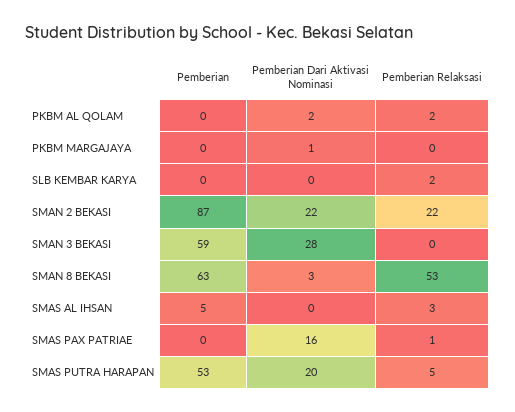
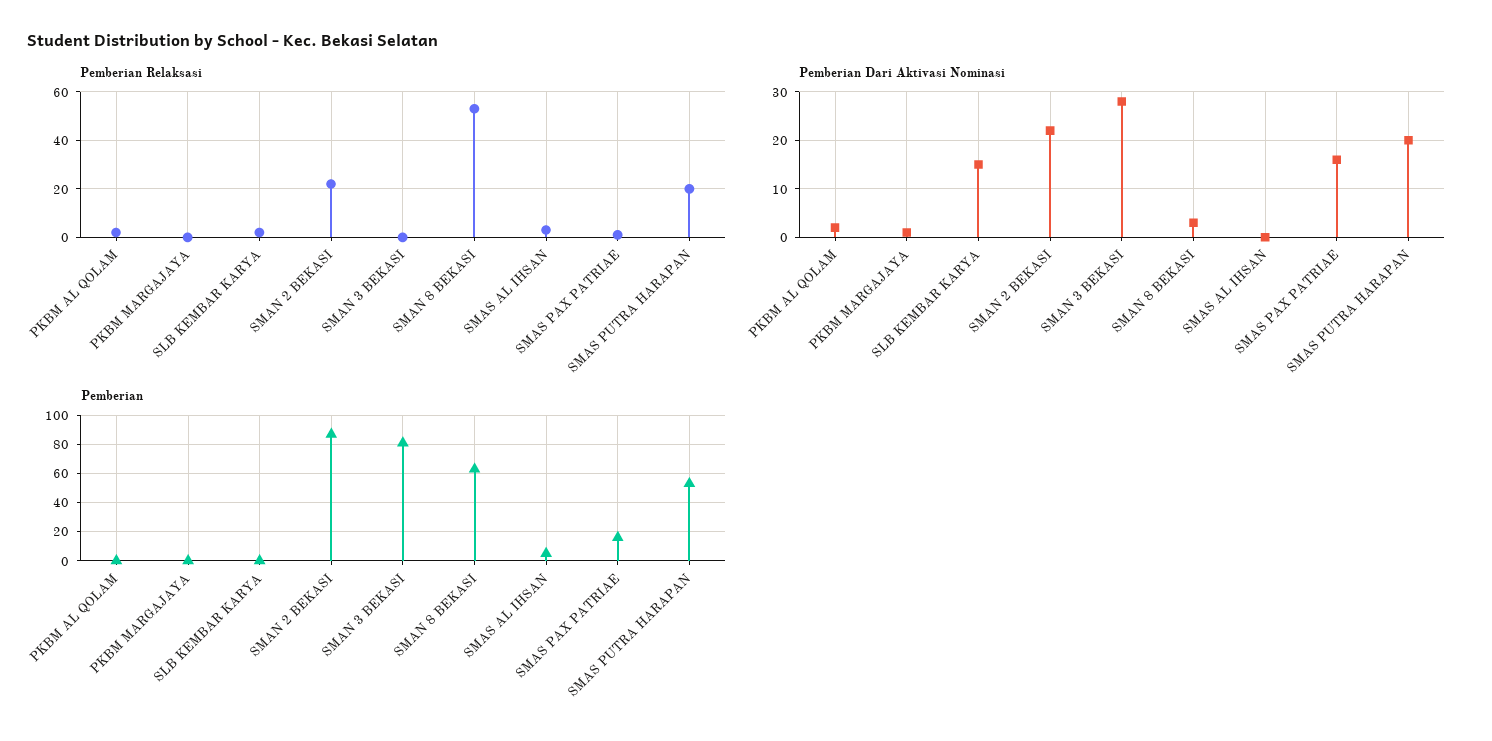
  {
    "Pemberian": {
      "PKBM AL QOLAM": 0,
      "PKBM MARGAJAYA": 0,
      "SLB KEMBAR KARYA": 0,
      "SMAN 2 BEKASI": 87,
-     "SMAN 3 BEKASI": 59,
+     "SMAN 3 BEKASI": 80,
      "SMAN 8 BEKASI": 63,
      "SMAS AL IHSAN": 5,
-     "SMAS PAX PATRIAE": 0,
+     "SMAS PAX PATRIAE": 15,
      "SMAS PUTRA HARAPAN": 53
    },
    "Pemberian Dari Aktivasi Nominasi": {
      "PKBM AL QOLAM": 2,
      "PKBM MARGAJAYA": 1,
-     "SLB KEMBAR KARYA": 0,
+     "SLB KEMBAR KARYA": 15,
      "SMAN 2 BEKASI": 22,
      "SMAN 3 BEKASI": 28,
      "SMAN 8 BEKASI": 3,
      "SMAS AL IHSAN": 0,
      "SMAS PAX PATRIAE": 16,
      "SMAS PUTRA HARAPAN": 20
    },
    "Pemberian Relaksasi": {
      "PKBM AL QOLAM": 2,
      "PKBM MARGAJAYA": 0,
      "SLB KEMBAR KARYA": 2,
      "SMAN 2 BEKASI": 22,
      "SMAN 3 BEKASI": 0,
      "SMAN 8 BEKASI": 53,
      "SMAS AL IHSAN": 3,
      "SMAS PAX PATRIAE": 1,
-     "SMAS PUTRA HARAPAN": 5
+     "SMAS PUTRA HARAPAN": 20
    }
  }

